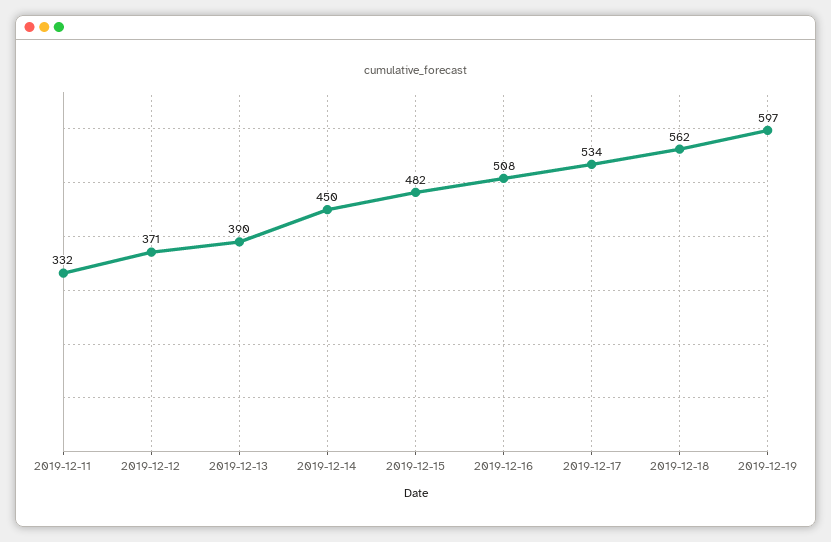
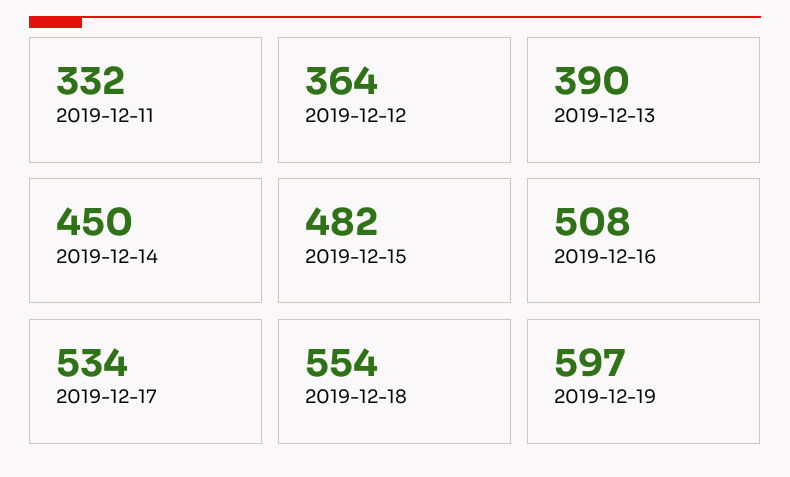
  {
    "2019-12-11": 332,
-   "2019-12-12": 371,
+   "2019-12-12": 364,
    "2019-12-13": 390,
    "2019-12-14": 450,
    "2019-12-15": 482,
    "2019-12-16": 508,
    "2019-12-17": 534,
-   "2019-12-18": 562,
+   "2019-12-18": 554,
    "2019-12-19": 597
  }

